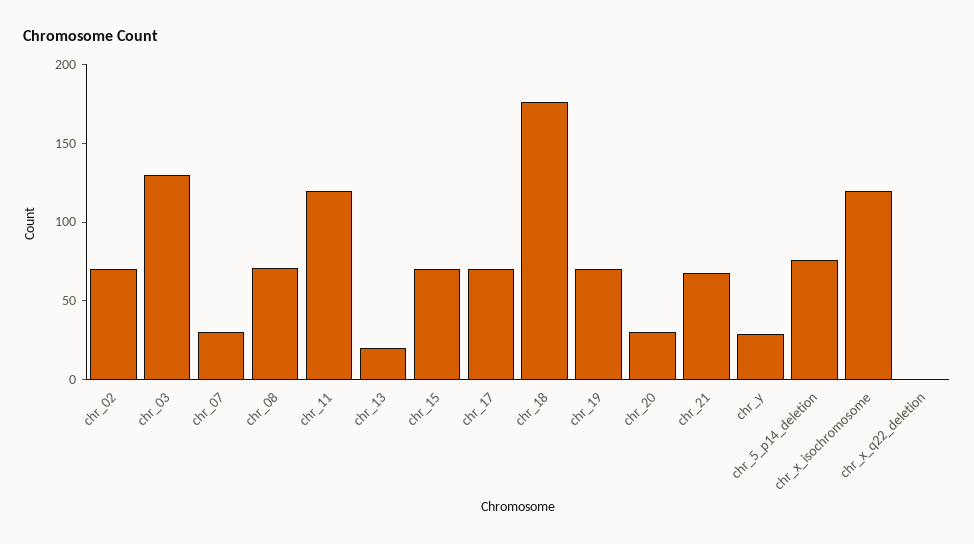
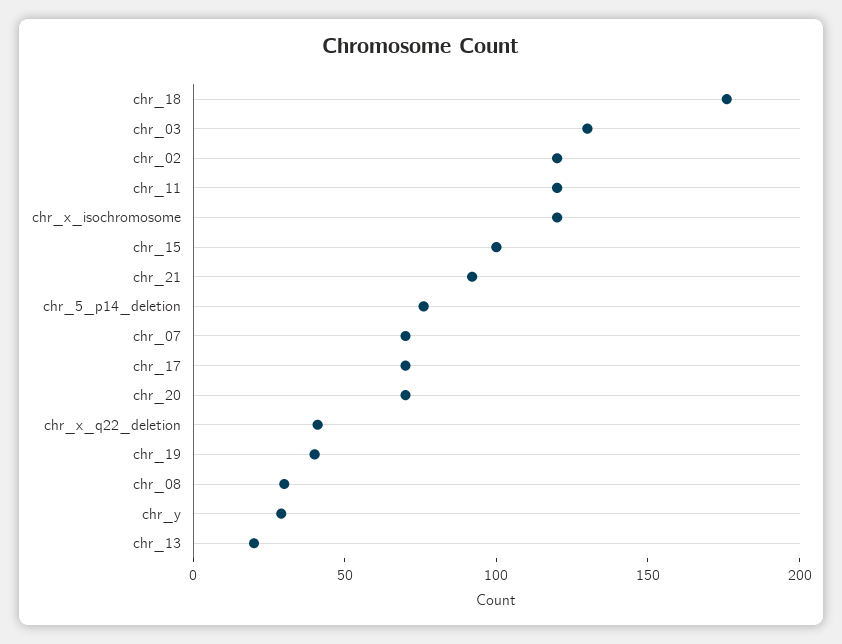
  {
-   "chr_02": 70,
+   "chr_02": 120,
    "chr_03": 130,
-   "chr_07": 30,
+   "chr_07": 70,
-   "chr_08": 70,
+   "chr_08": 30,
    "chr_11": 120,
    "chr_13": 20,
-   "chr_15": 70,
+   "chr_15": 100,
    "chr_17": 70,
    "chr_18": 180,
-   "chr_19": 70,
+   "chr_19": 40,
-   "chr_20": 30,
+   "chr_20": 70,
-   "chr_21": 70,
+   "chr_21": 90,
    "chr_y": 30,
    "chr_5_p14_deletion": 80,
    "chr_x_isochromosome": 120,
-   "chr_x_q22_deletion": 0
+   "chr_x_q22_deletion": 40
  }

